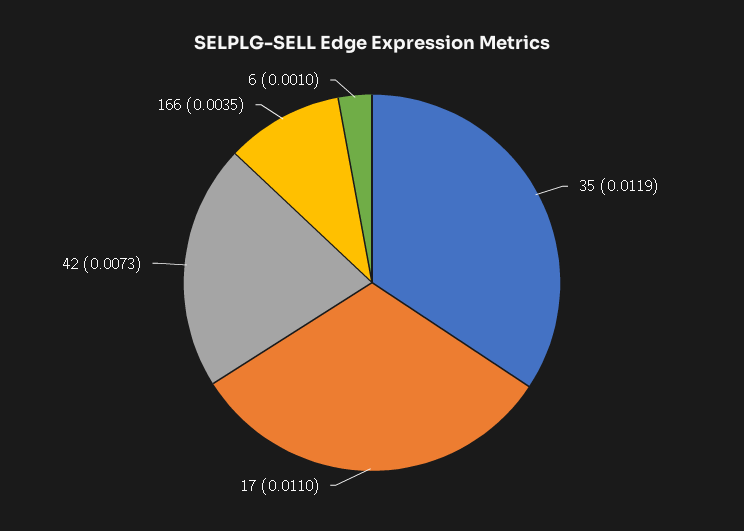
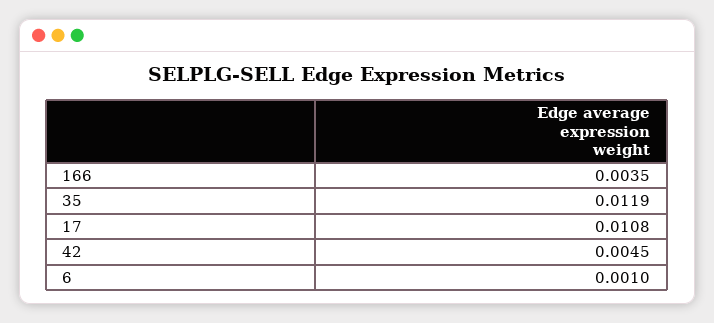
  {
    "35": 0.0119,
-   "17": 0.011,
+   "17": 0.0108,
-   "42": 0.0073,
+   "42": 0.0045,
    "166": 0.0035,
    "6": 0.001
  }

